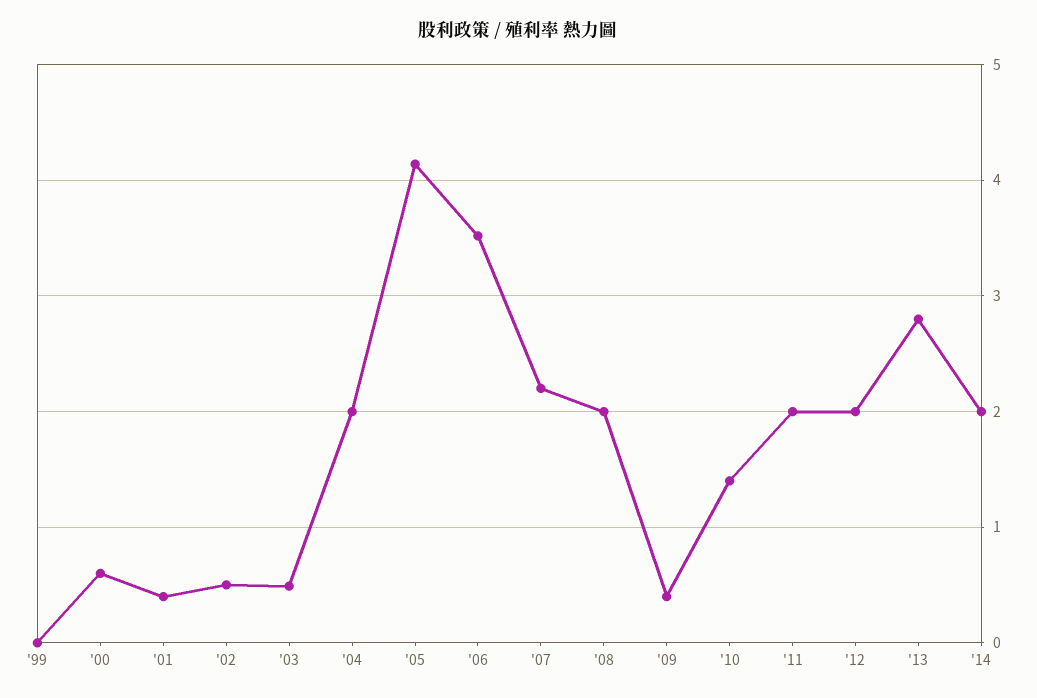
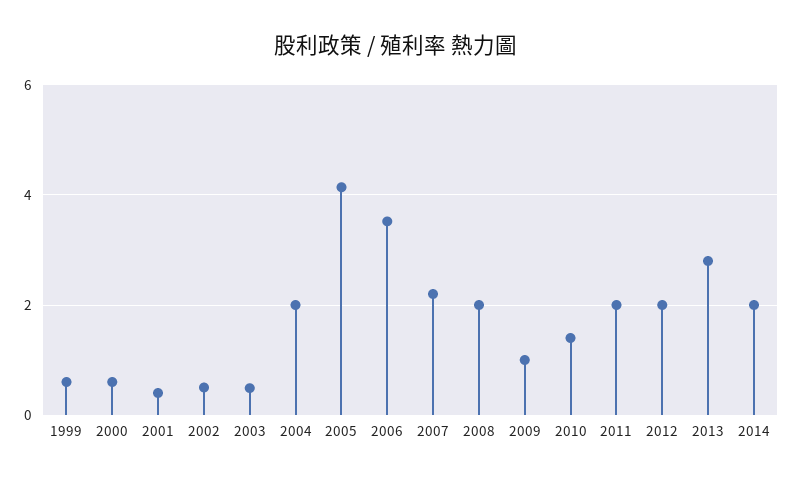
  {
-   "'99": 0,
+   "'99": 0.6,
    "'00": 0.6,
    "'01": 0.4,
    "'02": 0.5,
    "'03": 0.5,
    "'04": 2,
    "'05": 4.1,
    "'06": 3.5,
    "'07": 2.2,
    "'08": 2,
-   "'09": 0.4,
+   "'09": 1,
    "'10": 1.4,
    "'11": 2,
    "'12": 2,
    "'13": 2.8,
    "'14": 2
  }

